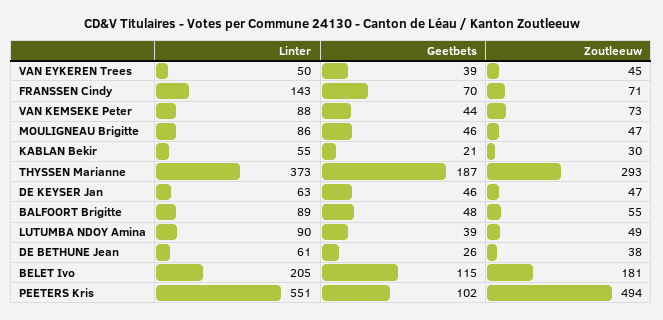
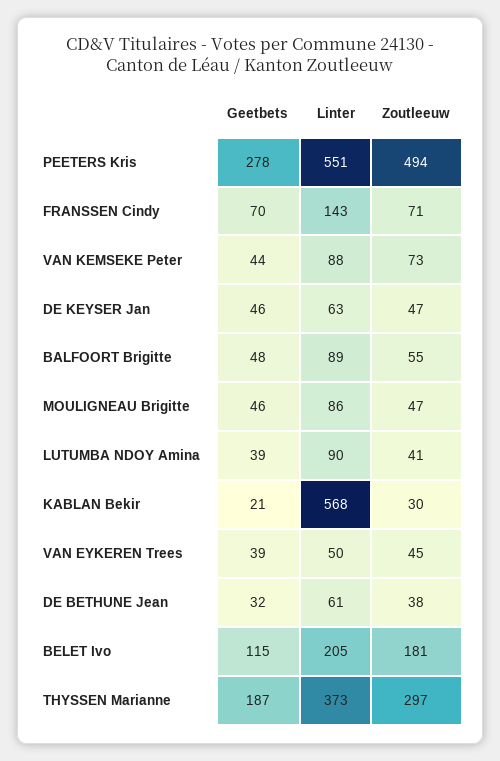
  {
    "Linter": {
      "VAN EYKEREN Trees": 50,
      "FRANSSEN Cindy": 143,
      "VAN KEMSEKE Peter": 88,
      "MOULIGNEAU Brigitte": 86,
-     "KABLAN Bekir": 55,
+     "KABLAN Bekir": 568,
      "THYSSEN Marianne": 373,
      "DE KEYSER Jan": 63,
      "BALFOORT Brigitte": 89,
      "LUTUMBA NDOY Amina": 90,
      "DE BETHUNE Jean": 61,
      "BELET Ivo": 205,
      "PEETERS Kris": 551
    },
    "Geetbets": {
      "VAN EYKEREN Trees": 39,
      "FRANSSEN Cindy": 70,
      "VAN KEMSEKE Peter": 44,
      "MOULIGNEAU Brigitte": 46,
      "KABLAN Bekir": 21,
      "THYSSEN Marianne": 187,
      "DE KEYSER Jan": 46,
      "BALFOORT Brigitte": 48,
      "LUTUMBA NDOY Amina": 39,
-     "DE BETHUNE Jean": 26,
+     "DE BETHUNE Jean": 32,
      "BELET Ivo": 115,
-     "PEETERS Kris": 102
+     "PEETERS Kris": 278
    },
    "Zoutleeuw": {
      "VAN EYKEREN Trees": 45,
      "FRANSSEN Cindy": 71,
      "VAN KEMSEKE Peter": 73,
      "MOULIGNEAU Brigitte": 47,
      "KABLAN Bekir": 30,
-     "THYSSEN Marianne": 293,
+     "THYSSEN Marianne": 297,
      "DE KEYSER Jan": 47,
      "BALFOORT Brigitte": 55,
-     "LUTUMBA NDOY Amina": 49,
+     "LUTUMBA NDOY Amina": 41,
      "DE BETHUNE Jean": 38,
      "BELET Ivo": 181,
      "PEETERS Kris": 494
    }
  }

